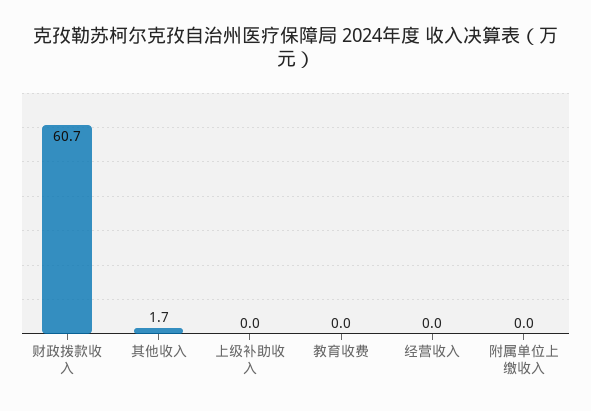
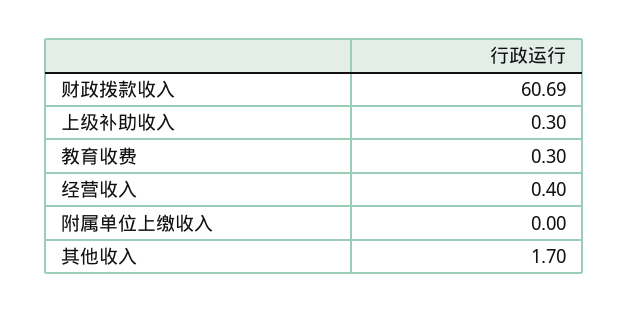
  {
    "财政拨款收入": 60.69,
    "其他收入": 1.7,
-   "上级补助收入": 0,
+   "上级补助收入": 0.3,
-   "教育收费": 0,
+   "教育收费": 0.3,
-   "经营收入": 0,
+   "经营收入": 0.4,
    "附属单位上缴收入": 0
  }

